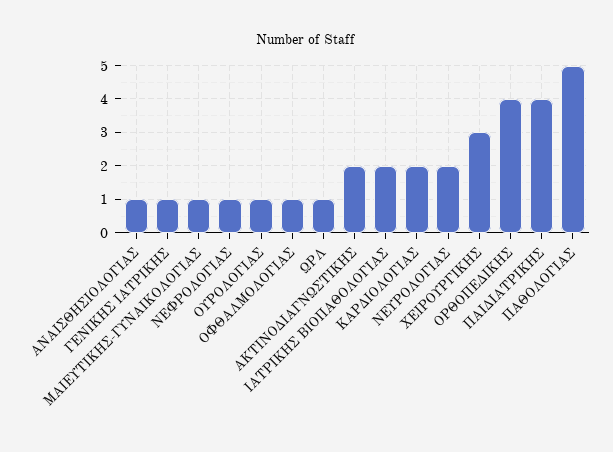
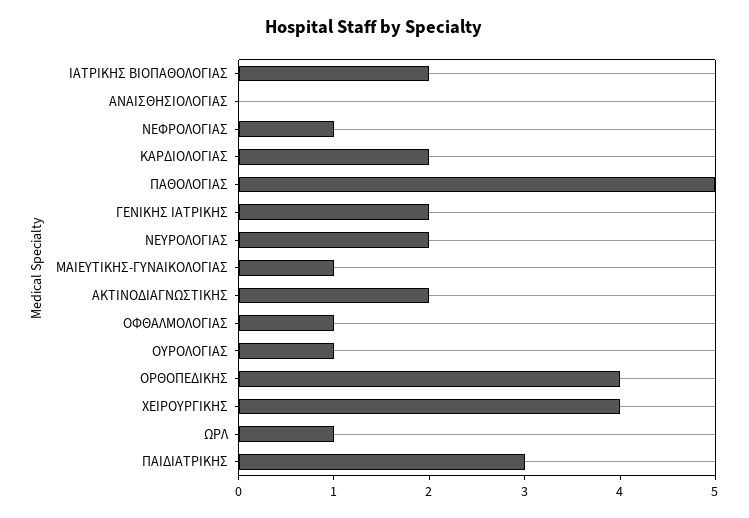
  {
-   "ΑΝΑΙΣΘΗΣΙΟΛΟΓΙΑΣ": 1,
+   "ΑΝΑΙΣΘΗΣΙΟΛΟΓΙΑΣ": 0,
-   "ΓΕΝΙΚΗΣ ΙΑΤΡΙΚΗΣ": 1,
+   "ΓΕΝΙΚΗΣ ΙΑΤΡΙΚΗΣ": 2,
    "ΜΑΙΕΥΤΙΚΗΣ-ΓΥΝΑΙΚΟΛΟΓΙΑΣ": 1,
    "ΝΕΦΡΟΛΟΓΙΑΣ": 1,
    "ΟΥΡΟΛΟΓΙΑΣ": 1,
    "ΟΦΘΑΛΜΟΛΟΓΙΑΣ": 1,
    "ΩΡΛ": 1,
    "ΑΚΤΙΝΟΔΙΑΓΝΩΣΤΙΚΗΣ": 2,
    "ΙΑΤΡΙΚΗΣ ΒΙΟΠΑΘΟΛΟΓΙΑΣ": 2,
    "ΚΑΡΔΙΟΛΟΓΙΑΣ": 2,
    "ΝΕΥΡΟΛΟΓΙΑΣ": 2,
-   "ΧΕΙΡΟΥΡΓΙΚΗΣ": 3,
+   "ΧΕΙΡΟΥΡΓΙΚΗΣ": 4,
    "ΟΡΘΟΠΕΔΙΚΗΣ": 4,
-   "ΠΑΙΔΙΑΤΡΙΚΗΣ": 4,
+   "ΠΑΙΔΙΑΤΡΙΚΗΣ": 3,
    "ΠΑΘΟΛΟΓΙΑΣ": 5
  }

